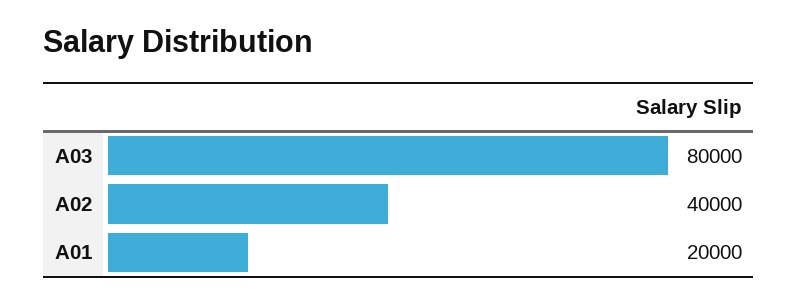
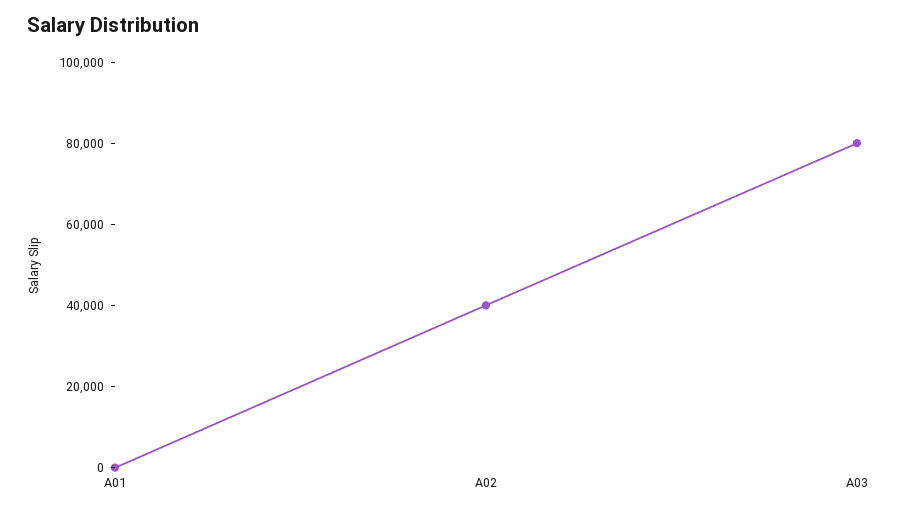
  {
    "A03": 80000,
    "A02": 40000,
-   "A01": 20000
+   "A01": 0
  }

